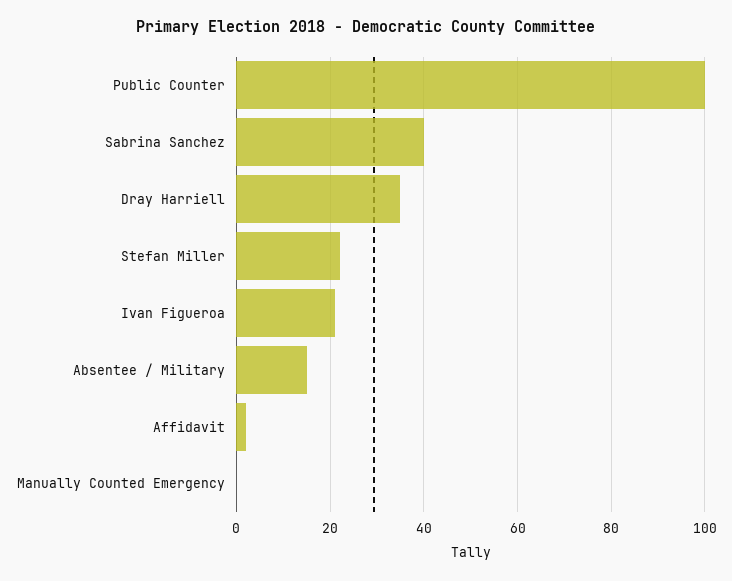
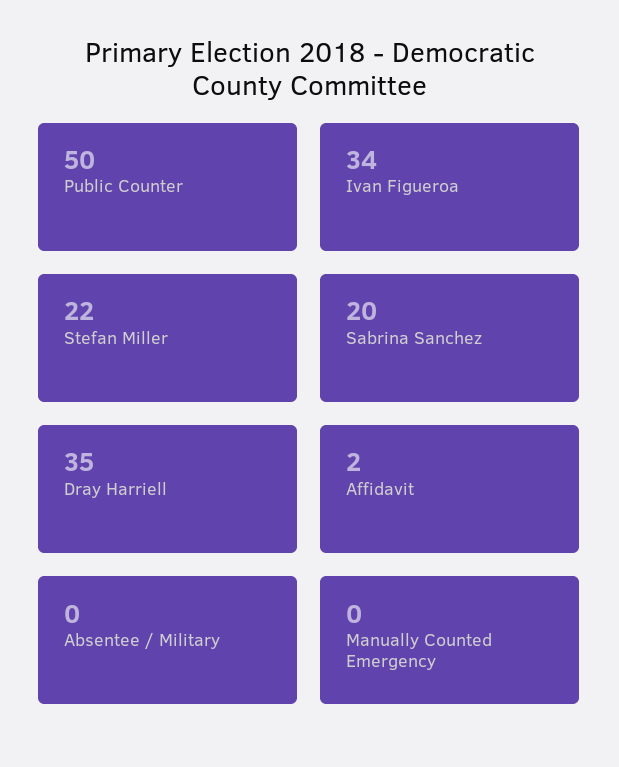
  {
-   "Public Counter": 100,
+   "Public Counter": 50,
-   "Sabrina Sanchez": 40,
+   "Sabrina Sanchez": 20,
    "Dray Harriell": 35,
    "Stefan Miller": 22,
-   "Ivan Figueroa": 20,
+   "Ivan Figueroa": 34,
-   "Absentee / Military": 15,
+   "Absentee / Military": 0,
    "Affidavit": 2,
    "Manually Counted Emergency": 0
  }

